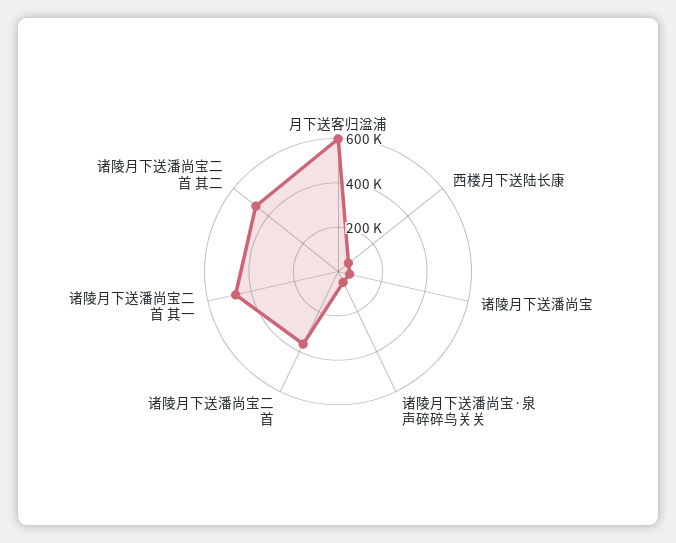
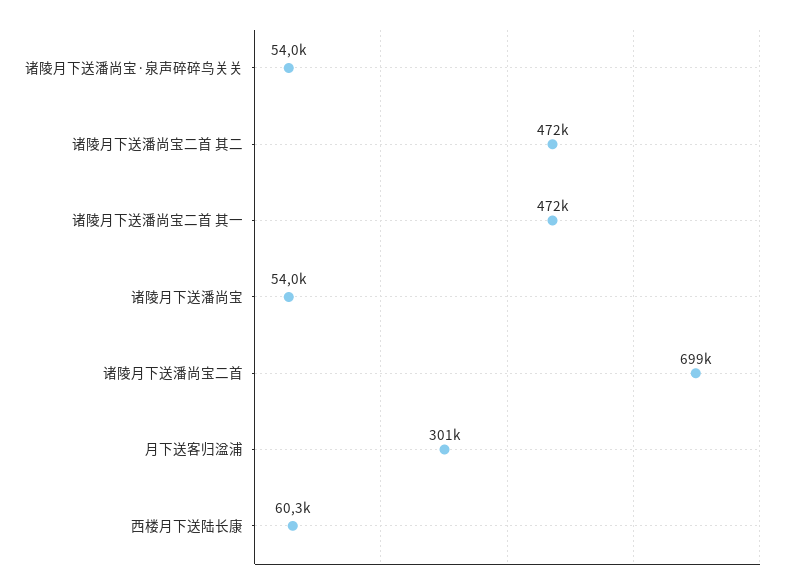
  {
-   "月下送客归湓浦": 600000,
+   "月下送客归湓浦": 301000,
    "西楼月下送陆长康": 60300,
    "诸陵月下送潘尚宝": 54000,
    "诸陵月下送潘尚宝·泉声碎碎鸟关关": 54000,
-   "诸陵月下送潘尚宝二首": 350000,
+   "诸陵月下送潘尚宝二首": 699000,
    "诸陵月下送潘尚宝二首 其一": 472000,
    "诸陵月下送潘尚宝二首 其二": 472000
  }

